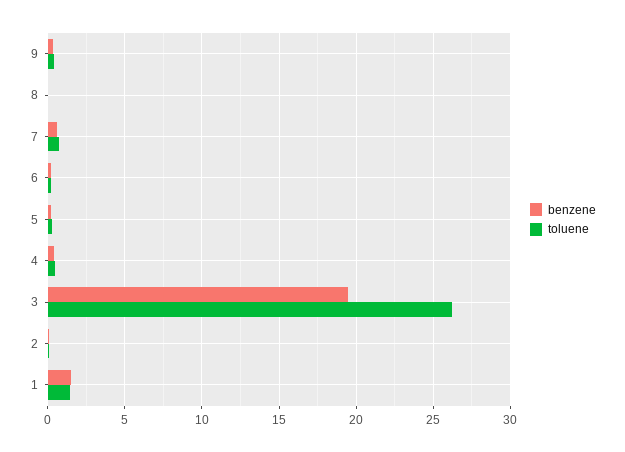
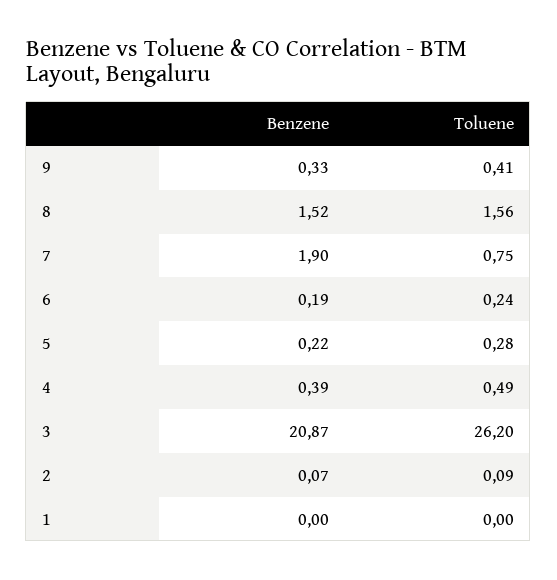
  {
    "benzene": {
      "9": 0.33,
-     "8": 0,
+     "8": 1.52,
-     "7": 0.5,
+     "7": 1.9,
      "6": 0.19,
      "5": 0.22,
      "4": 0.39,
-     "3": 19.5,
+     "3": 20.87,
      "2": 0.07,
-     "1": 1.5
+     "1": 0
    },
    "toluene": {
      "9": 0.41,
-     "8": 0,
+     "8": 1.56,
      "7": 0.75,
      "6": 0.24,
      "5": 0.28,
      "4": 0.49,
      "3": 26.2,
      "2": 0.09,
-     "1": 1.5
+     "1": 0
    }
  }

